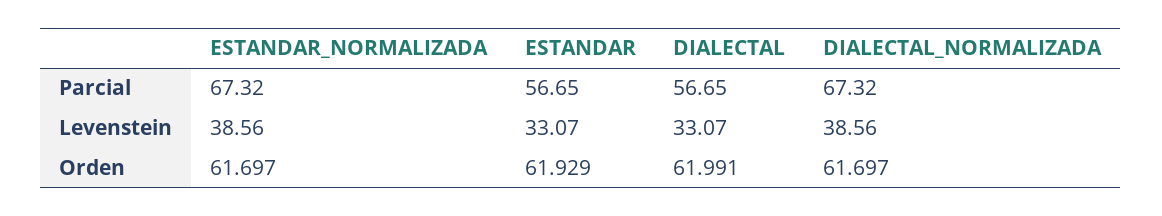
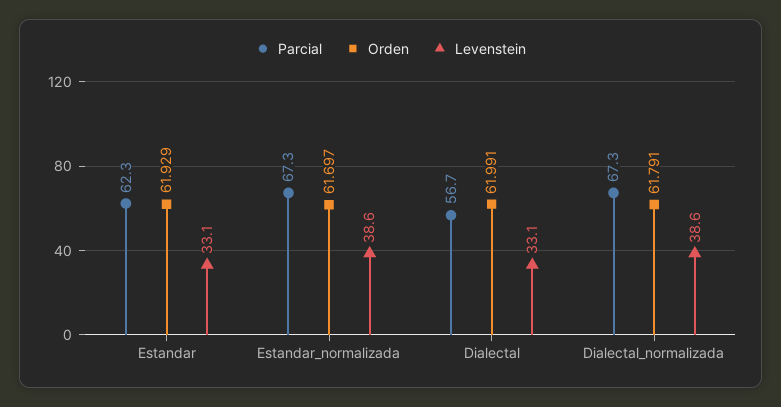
  {
    "Parcial": {
      "ESTANDAR_NORMALIZADA": 67.32,
-     "ESTANDAR": 56.65,
+     "ESTANDAR": 62.3,
      "DIALECTAL": 56.65,
      "DIALECTAL_NORMALIZADA": 67.32
    },
    "Levenstein": {
      "ESTANDAR_NORMALIZADA": 38.56,
      "ESTANDAR": 33.07,
      "DIALECTAL": 33.07,
      "DIALECTAL_NORMALIZADA": 38.56
    },
    "Orden": {
      "ESTANDAR_NORMALIZADA": 61.697,
      "ESTANDAR": 61.929,
      "DIALECTAL": 61.991,
-     "DIALECTAL_NORMALIZADA": 61.697
+     "DIALECTAL_NORMALIZADA": 61.791
    }
  }

